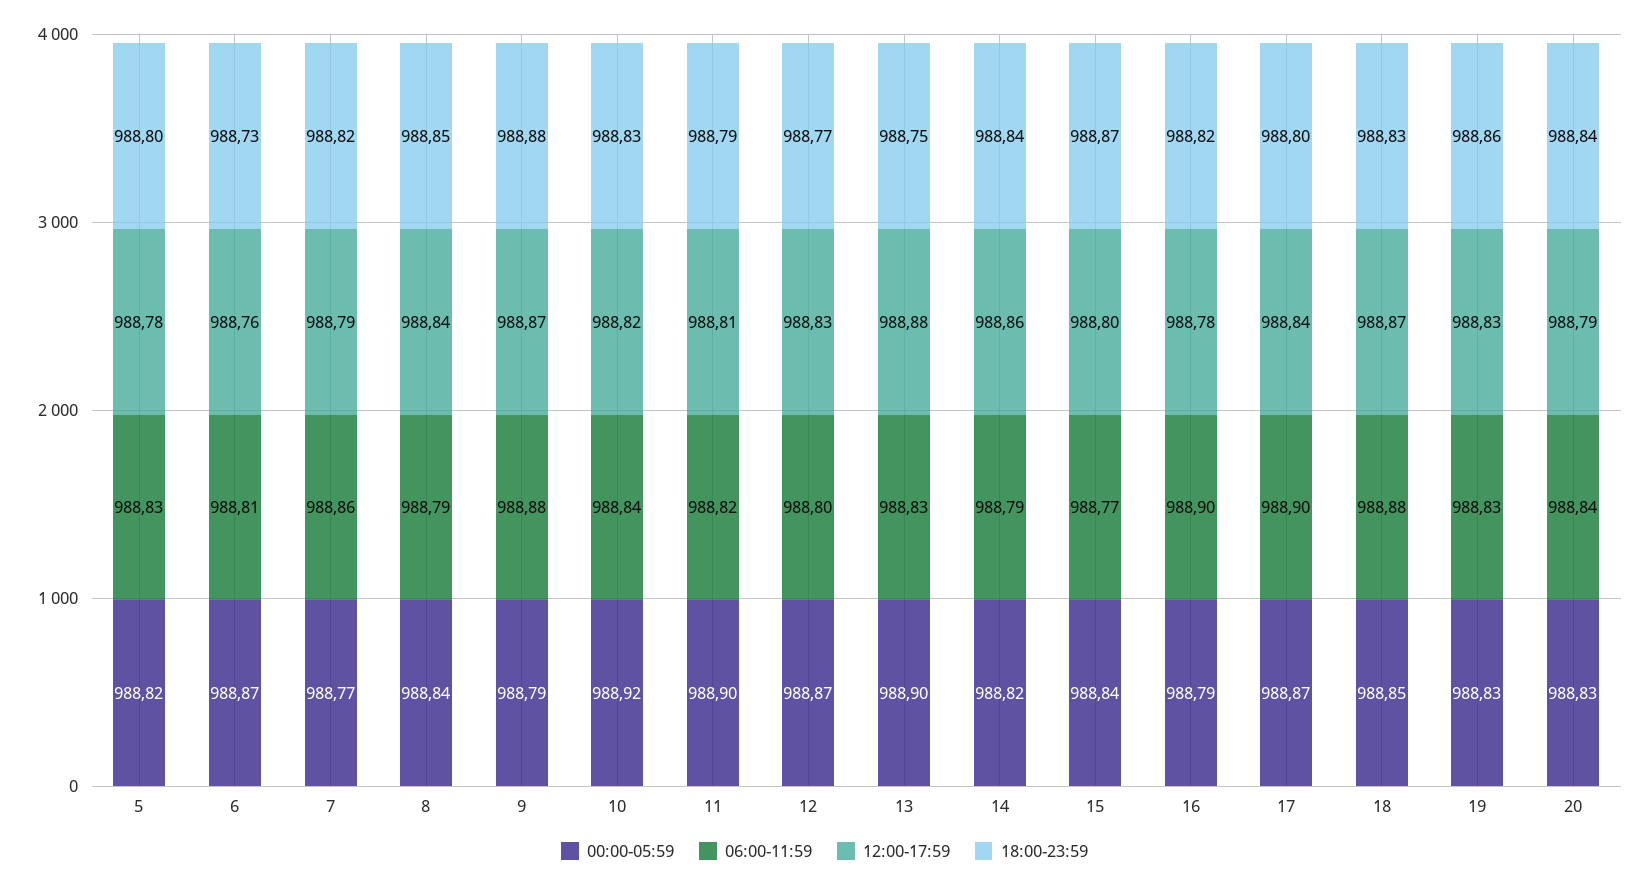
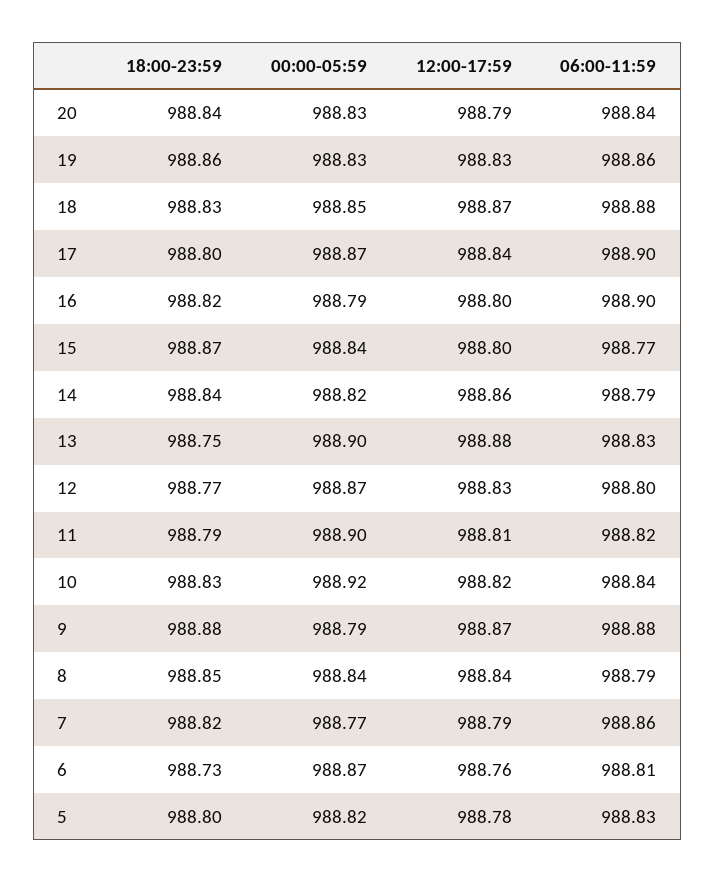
  {
    "00:00-05:59": {
      "5": 988.82,
      "6": 988.87,
      "7": 988.77,
      "8": 988.84,
      "9": 988.79,
      "10": 988.92,
      "11": 988.9,
      "12": 988.87,
      "13": 988.9,
      "14": 988.82,
      "15": 988.84,
      "16": 988.79,
      "17": 988.87,
      "18": 988.85,
      "19": 988.83,
      "20": 988.83
    },
    "06:00-11:59": {
      "5": 988.83,
      "6": 988.81,
      "7": 988.86,
      "8": 988.79,
      "9": 988.88,
      "10": 988.84,
      "11": 988.82,
      "12": 988.8,
      "13": 988.83,
      "14": 988.79,
      "15": 988.77,
      "16": 988.9,
      "17": 988.9,
      "18": 988.88,
-     "19": 988.83,
+     "19": 988.86,
      "20": 988.84
    },
    "12:00-17:59": {
      "5": 988.78,
      "6": 988.76,
      "7": 988.79,
      "8": 988.84,
      "9": 988.87,
      "10": 988.82,
      "11": 988.81,
      "12": 988.83,
      "13": 988.88,
      "14": 988.86,
      "15": 988.8,
-     "16": 988.78,
+     "16": 988.8,
      "17": 988.84,
      "18": 988.87,
      "19": 988.83,
      "20": 988.79
    },
    "18:00-23:59": {
      "5": 988.8,
      "6": 988.73,
      "7": 988.82,
      "8": 988.85,
      "9": 988.88,
      "10": 988.83,
      "11": 988.79,
      "12": 988.77,
      "13": 988.75,
      "14": 988.84,
      "15": 988.87,
      "16": 988.82,
      "17": 988.8,
      "18": 988.83,
      "19": 988.86,
      "20": 988.84
    }
  }

